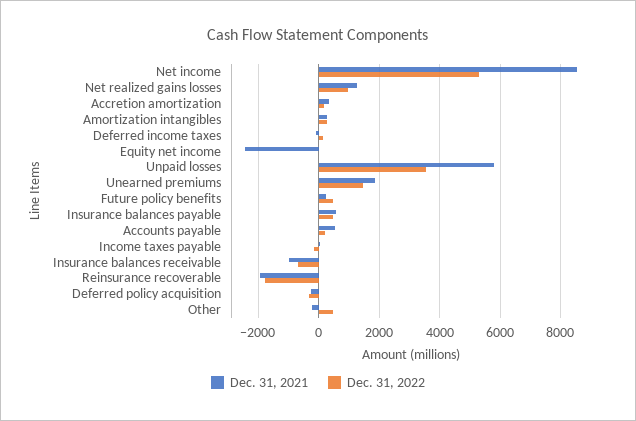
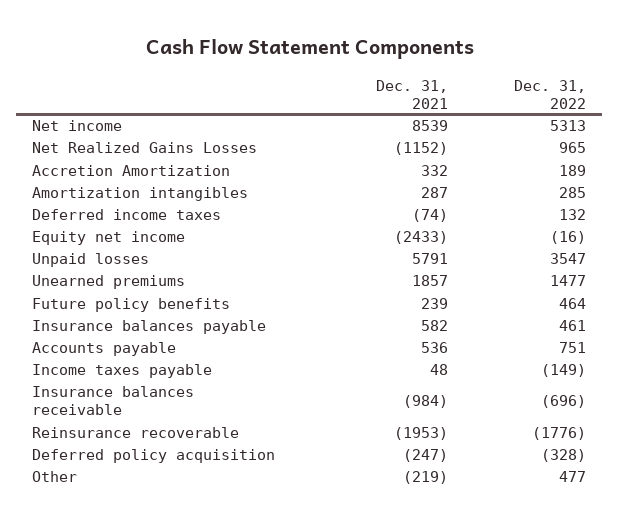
  {
    "Dec. 31, 2021": {
      "Net income": 8539,
-     "Net realized gains losses": 1200,
+     "Net realized gains losses": -1152,
      "Accretion amortization": 332,
      "Amortization intangibles": 287,
      "Deferred income taxes": -74,
      "Equity net income": -2433,
      "Unpaid losses": 5791,
      "Unearned premiums": 1857,
      "Future policy benefits": 239,
      "Insurance balances payable": 582,
      "Accounts payable": 536,
      "Income taxes payable": 48,
      "Insurance balances receivable": -984,
      "Reinsurance recoverable": -1953,
      "Deferred policy acquisition": -247,
      "Other": -219
    },
    "Dec. 31, 2022": {
      "Net income": 5313,
      "Net realized gains losses": 965,
      "Accretion amortization": 189,
      "Amortization intangibles": 285,
      "Deferred income taxes": 132,
      "Equity net income": -16,
      "Unpaid losses": 3547,
      "Unearned premiums": 1477,
      "Future policy benefits": 464,
      "Insurance balances payable": 461,
-     "Accounts payable": 200,
+     "Accounts payable": 751,
      "Income taxes payable": -149,
      "Insurance balances receivable": -696,
      "Reinsurance recoverable": -1776,
      "Deferred policy acquisition": -328,
      "Other": 477
    }
  }

